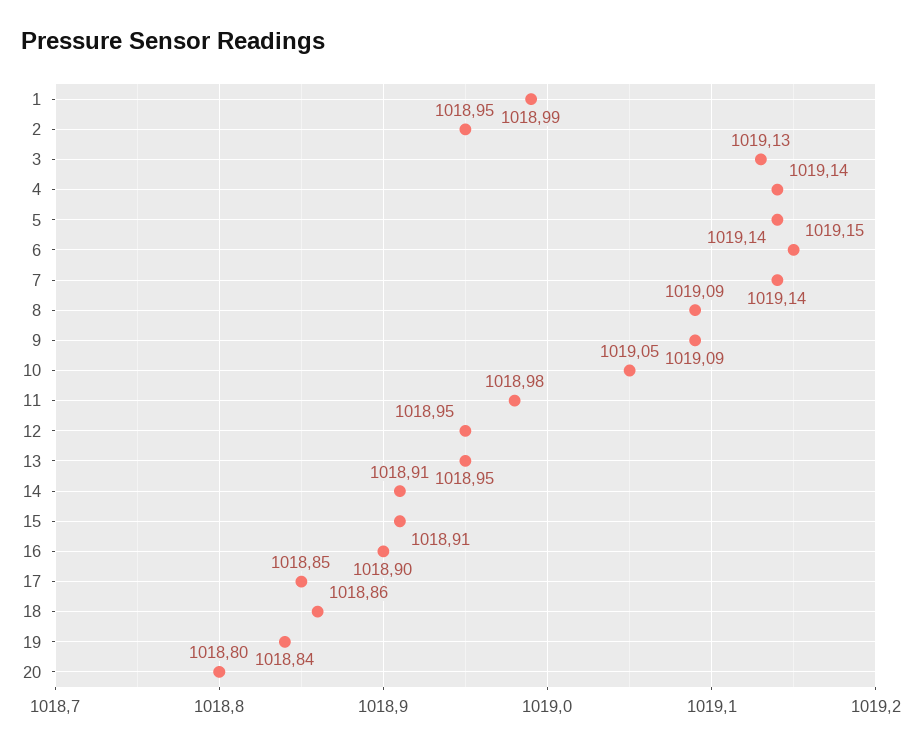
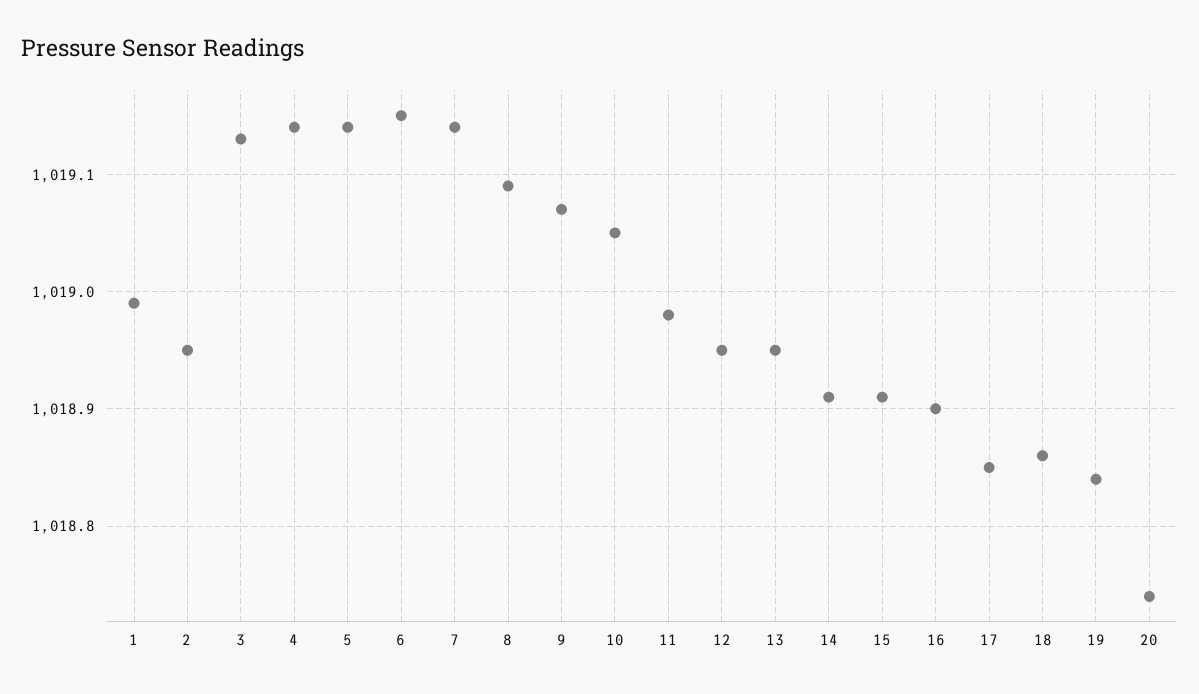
  {
    "1": 1018.99,
    "2": 1018.95,
    "3": 1019.13,
    "4": 1019.14,
    "5": 1019.14,
    "6": 1019.15,
    "7": 1019.14,
    "8": 1019.09,
-   "9": 1019.09,
+   "9": 1019.07,
    "10": 1019.05,
    "11": 1018.98,
    "12": 1018.95,
    "13": 1018.95,
    "14": 1018.91,
    "15": 1018.91,
    "16": 1018.9,
    "17": 1018.85,
    "18": 1018.86,
    "19": 1018.84,
-   "20": 1018.8
+   "20": 1018.74
  }

